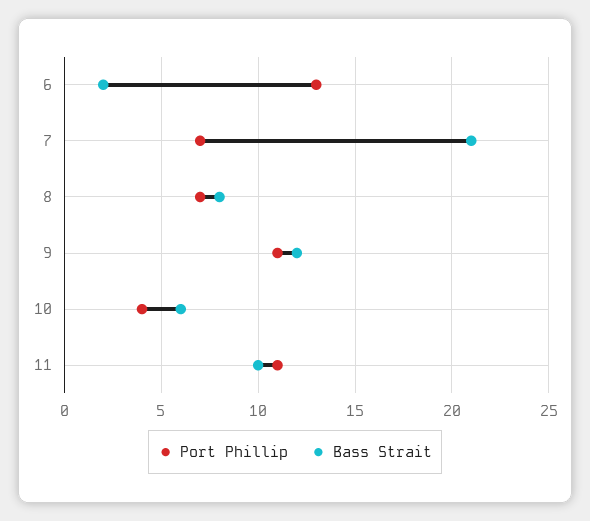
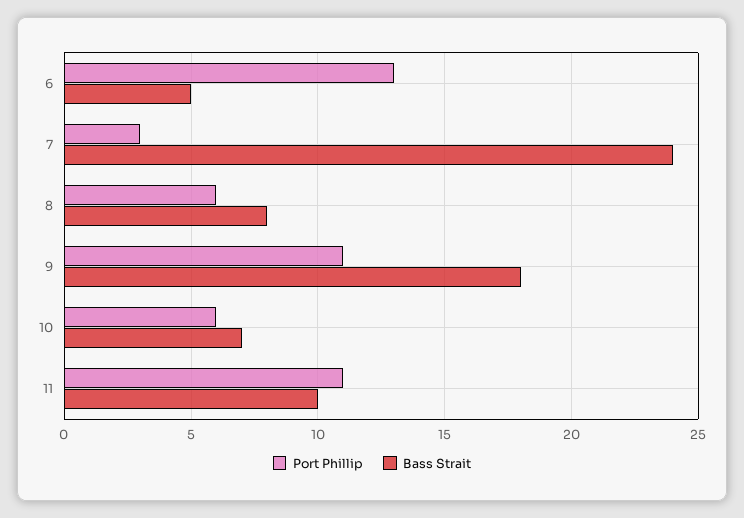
  {
    "Port Phillip": {
      "6": 13,
-     "7": 7,
+     "7": 3,
-     "8": 7,
+     "8": 6,
      "9": 11,
-     "10": 4,
+     "10": 6,
      "11": 11
    },
    "Bass Strait": {
-     "6": 2,
+     "6": 5,
-     "7": 21,
+     "7": 24,
      "8": 8,
-     "9": 12,
+     "9": 18,
-     "10": 6,
+     "10": 7,
      "11": 10
    }
  }

